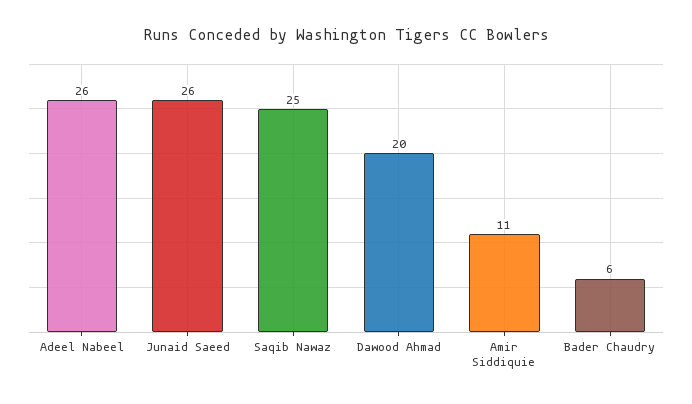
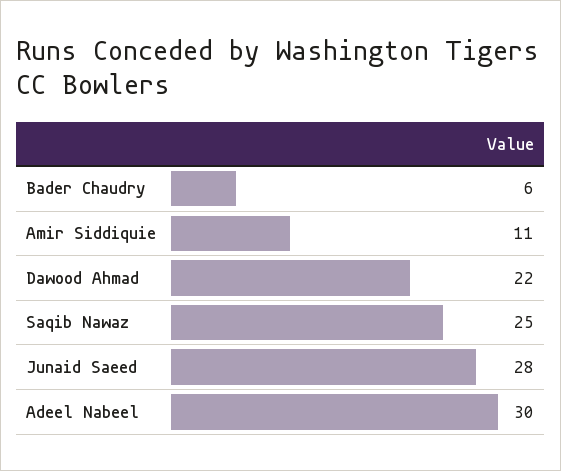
  {
-   "Adeel Nabeel": 26,
+   "Adeel Nabeel": 30,
-   "Junaid Saeed": 26,
+   "Junaid Saeed": 28,
    "Saqib Nawaz": 25,
-   "Dawood Ahmad": 20,
+   "Dawood Ahmad": 22,
    "Amir Siddiquie": 11,
    "Bader Chaudry": 6
  }

